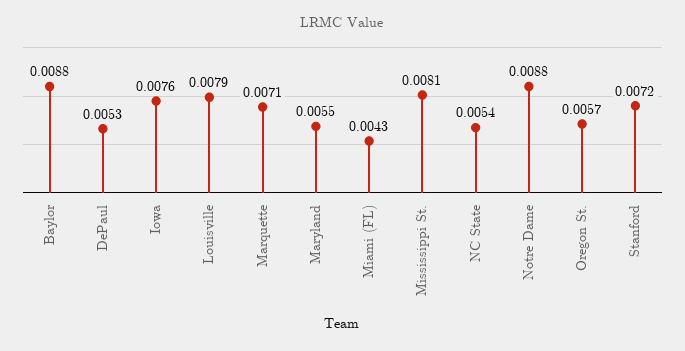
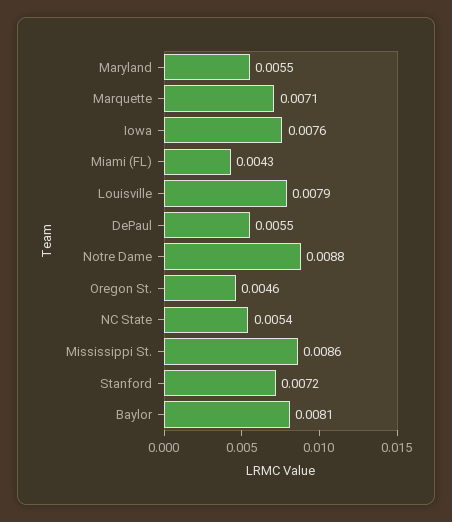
  {
-   "Baylor": 0.0088,
+   "Baylor": 0.0081,
-   "DePaul": 0.0053,
+   "DePaul": 0.0055,
    "Iowa": 0.0076,
    "Louisville": 0.0079,
    "Marquette": 0.0071,
    "Maryland": 0.0055,
    "Miami (FL)": 0.0043,
-   "Mississippi St.": 0.0081,
+   "Mississippi St.": 0.0086,
    "NC State": 0.0054,
    "Notre Dame": 0.0088,
-   "Oregon St.": 0.0057,
+   "Oregon St.": 0.0046,
    "Stanford": 0.0072
  }

